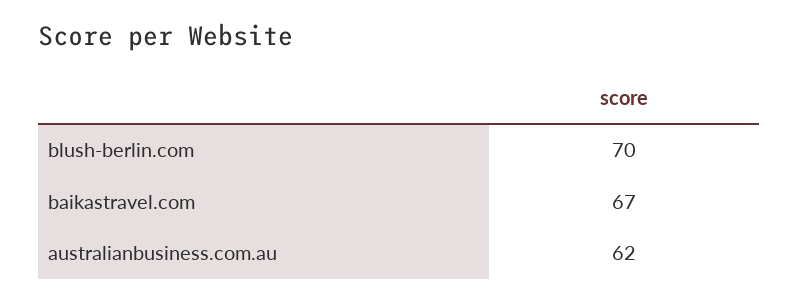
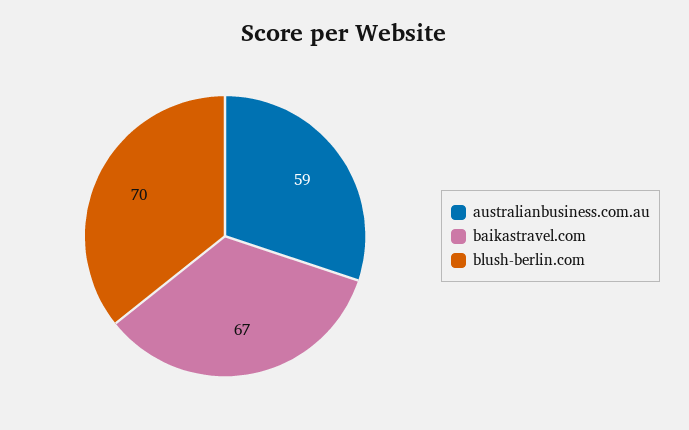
  {
    "blush-berlin.com": 70,
    "baikastravel.com": 67,
-   "australianbusiness.com.au": 62
+   "australianbusiness.com.au": 59
  }

